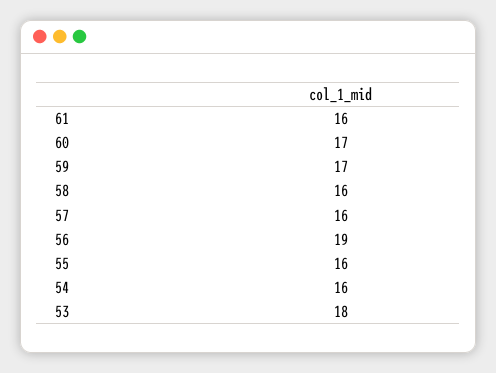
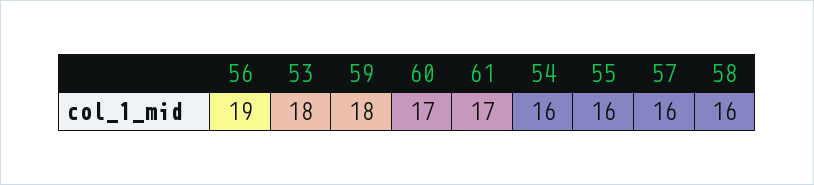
  {
-   "61": 16,
+   "61": 17,
    "60": 17,
-   "59": 17,
+   "59": 18,
    "58": 16,
    "57": 16,
    "56": 19,
    "55": 16,
    "54": 16,
    "53": 18
  }

